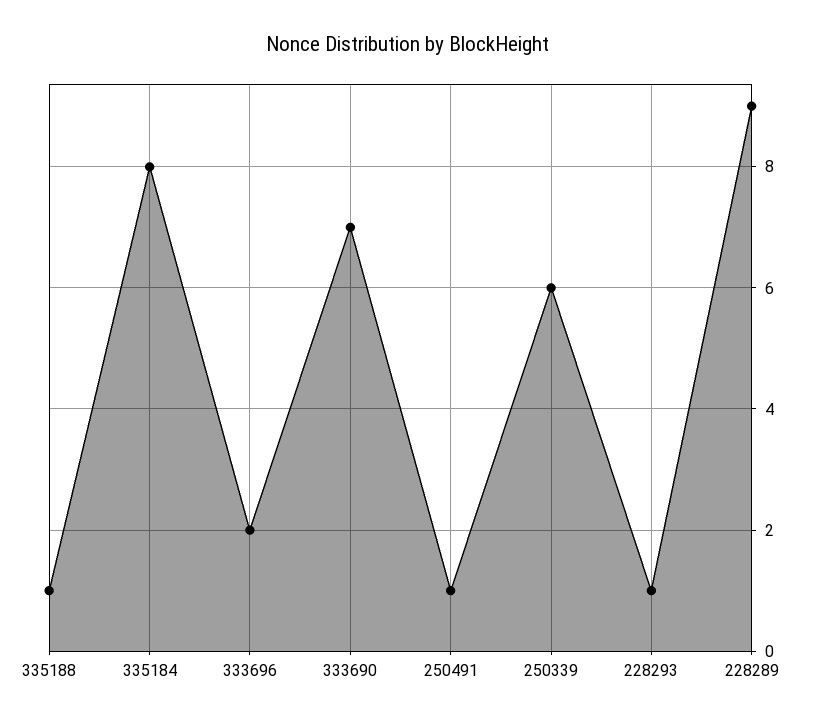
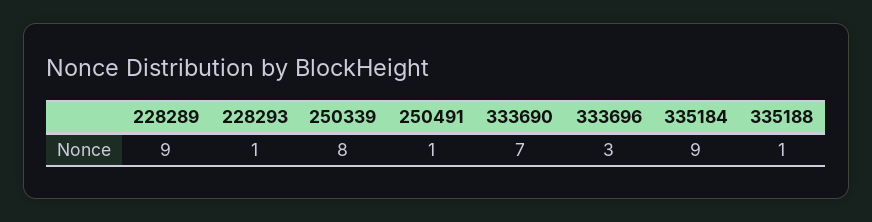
  {
    "335188": 1,
-   "335184": 8,
+   "335184": 9,
-   "333696": 2,
+   "333696": 3,
    "333690": 7,
    "250491": 1,
-   "250339": 6,
+   "250339": 8,
    "228293": 1,
    "228289": 9
  }

